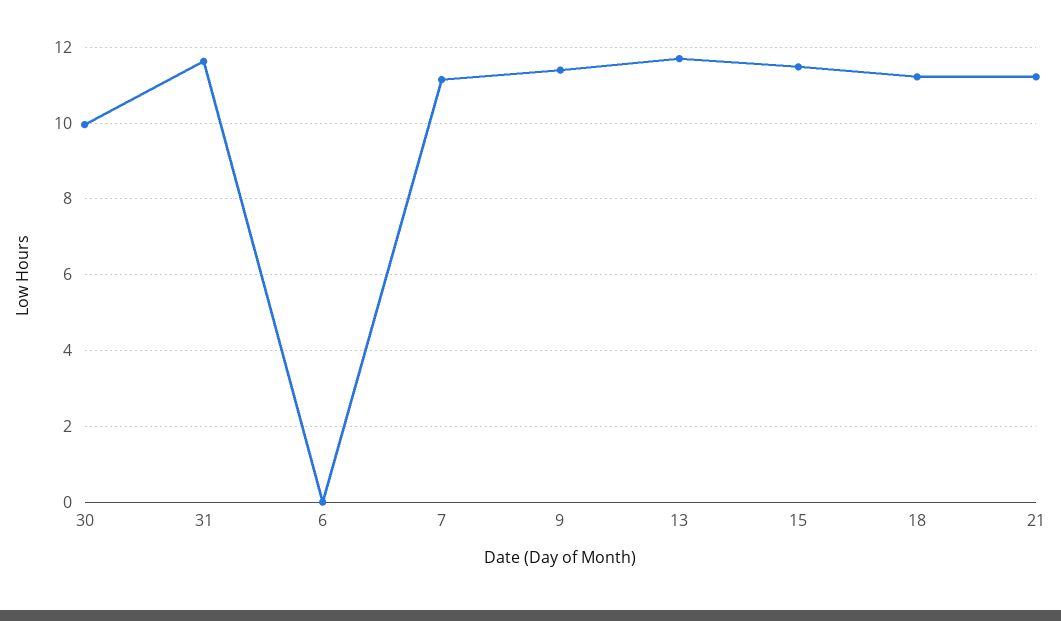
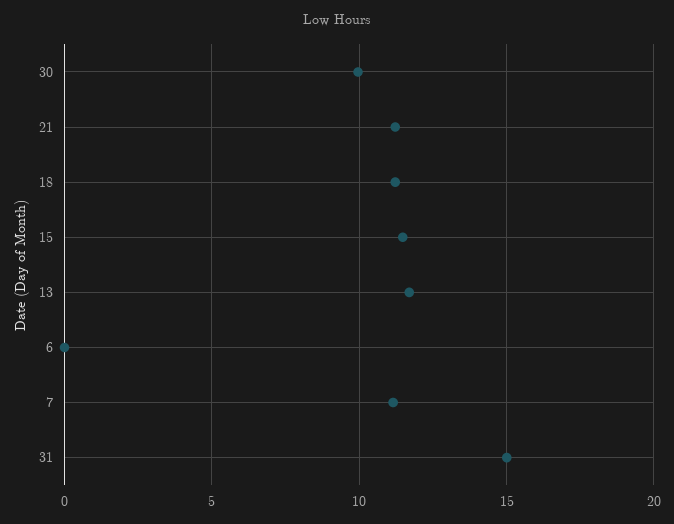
  {
    "30": 10,
-   "31": 11.6,
+   "31": 15,
    "6": 0,
    "7": 11.2,
-   "9": 11.4,
    "13": 11.8,
    "15": 11.4,
    "18": 11.2,
    "21": 11.2
  }

